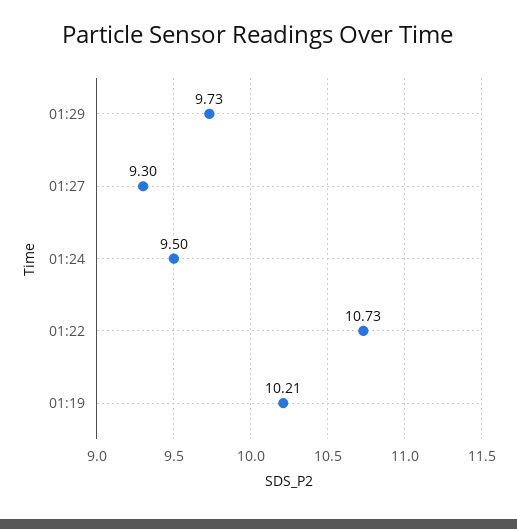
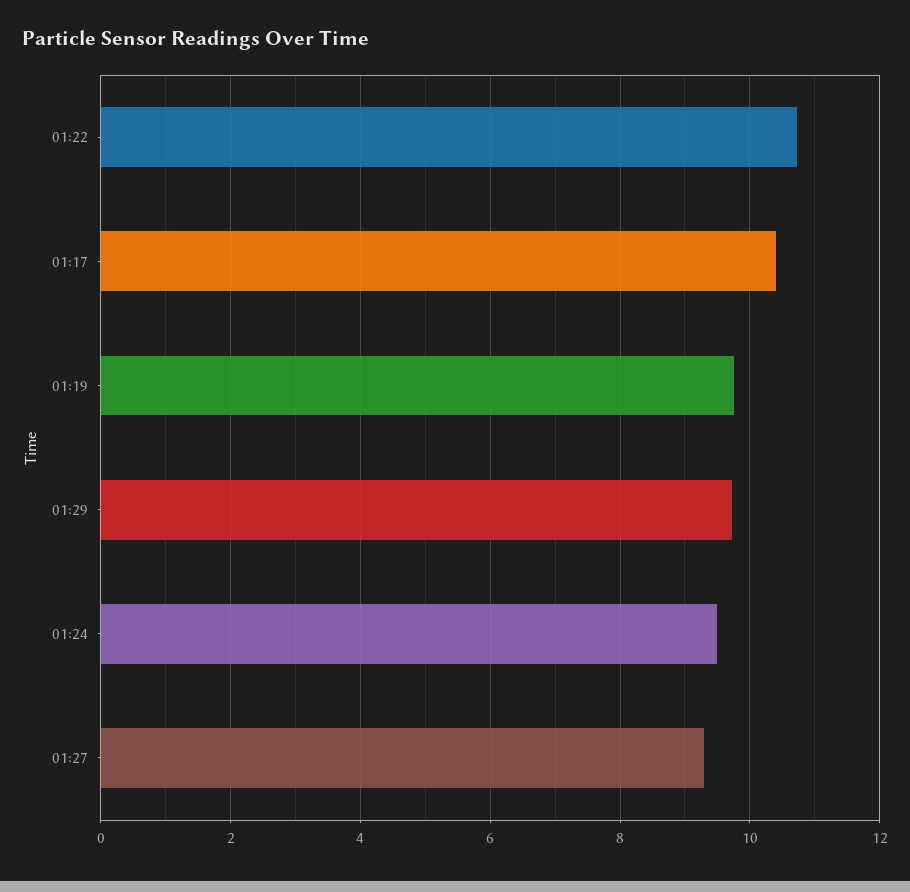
  {
    "01:29": 9.73,
    "01:27": 9.3,
    "01:24": 9.5,
    "01:22": 10.73,
-   "01:19": 10.21
+   "01:19": 9.8,
+   "01:17": 10.4
  }

